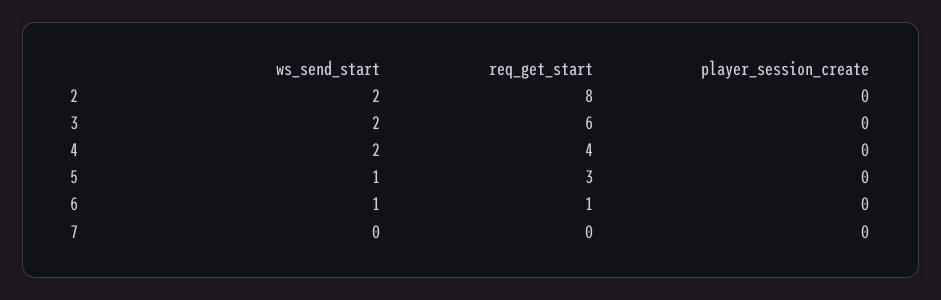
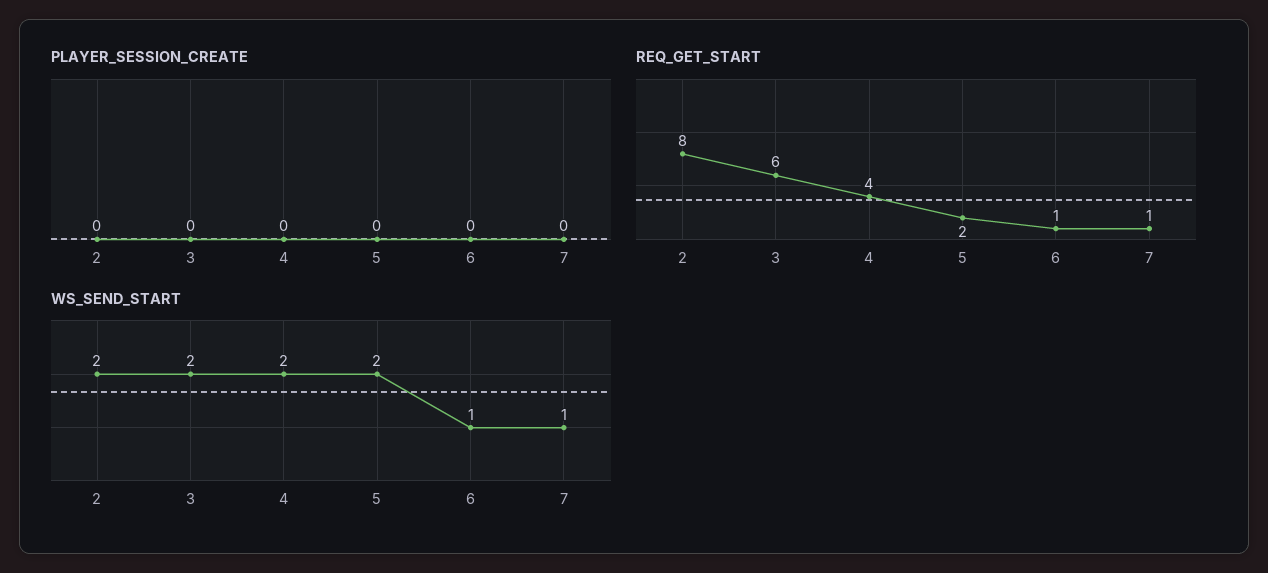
  {
    "ws_send_start": {
      "2": 2,
      "3": 2,
      "4": 2,
-     "5": 1,
+     "5": 2,
      "6": 1,
-     "7": 0
+     "7": 1
    },
    "req_get_start": {
      "2": 8,
      "3": 6,
      "4": 4,
-     "5": 3,
+     "5": 2,
      "6": 1,
-     "7": 0
+     "7": 1
    },
    "player_session_create": {
      "2": 0,
      "3": 0,
      "4": 0,
      "5": 0,
      "6": 0,
      "7": 0
    }
  }

